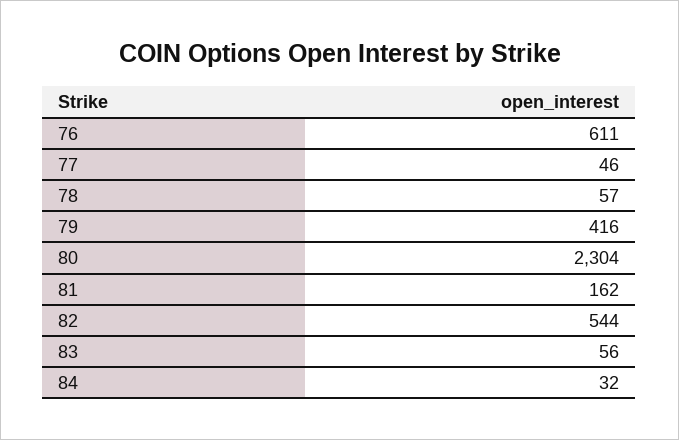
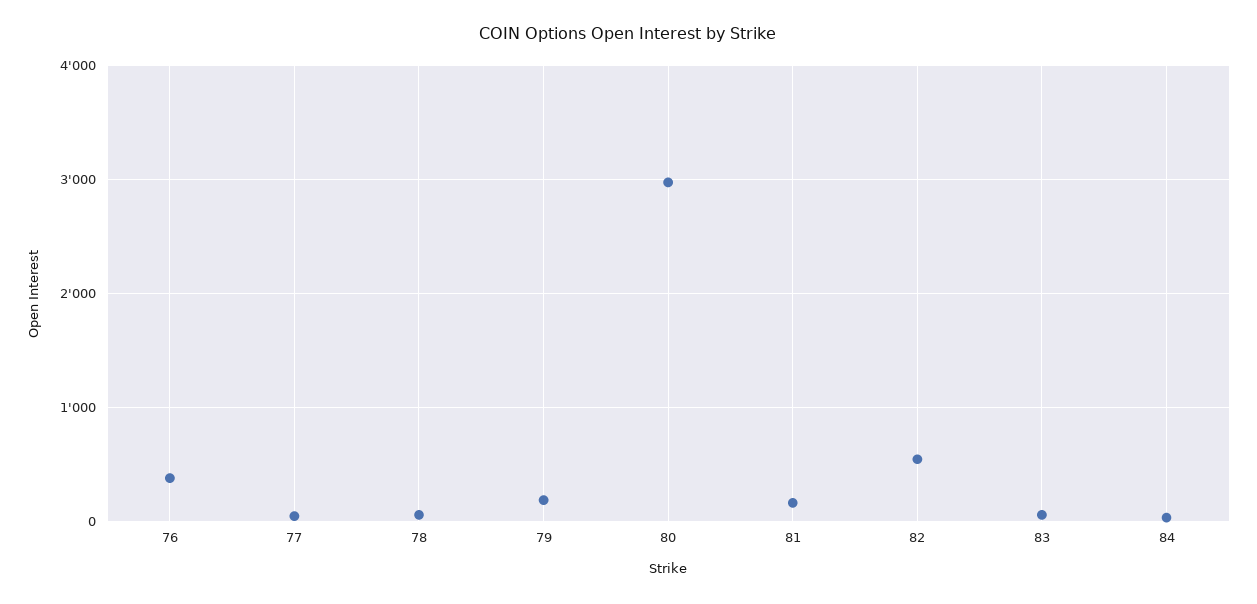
  {
-   "76": 611,
+   "76": 400,
    "77": 46,
    "78": 57,
-   "79": 416,
+   "79": 200,
-   "80": 2304,
+   "80": 3000,
    "81": 162,
    "82": 544,
    "83": 56,
    "84": 32
  }

